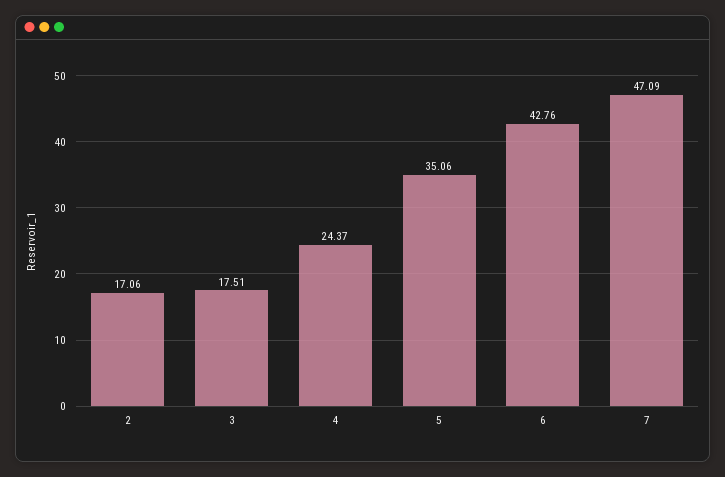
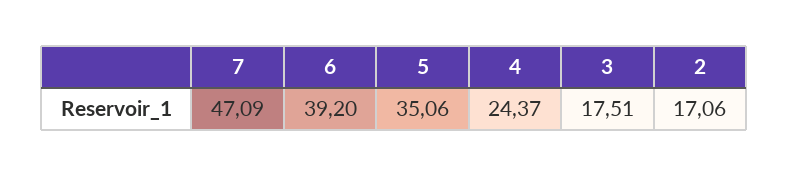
  {
    "2": 17.06,
    "3": 17.51,
    "4": 24.37,
    "5": 35.06,
-   "6": 42.76,
+   "6": 39.2,
    "7": 47.09
  }

